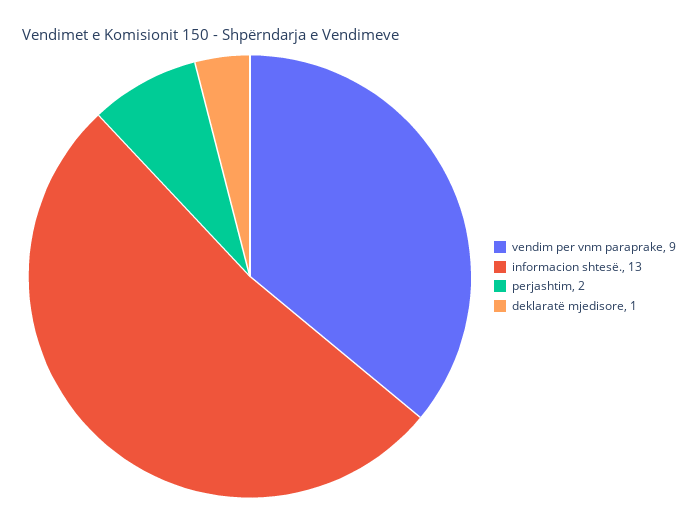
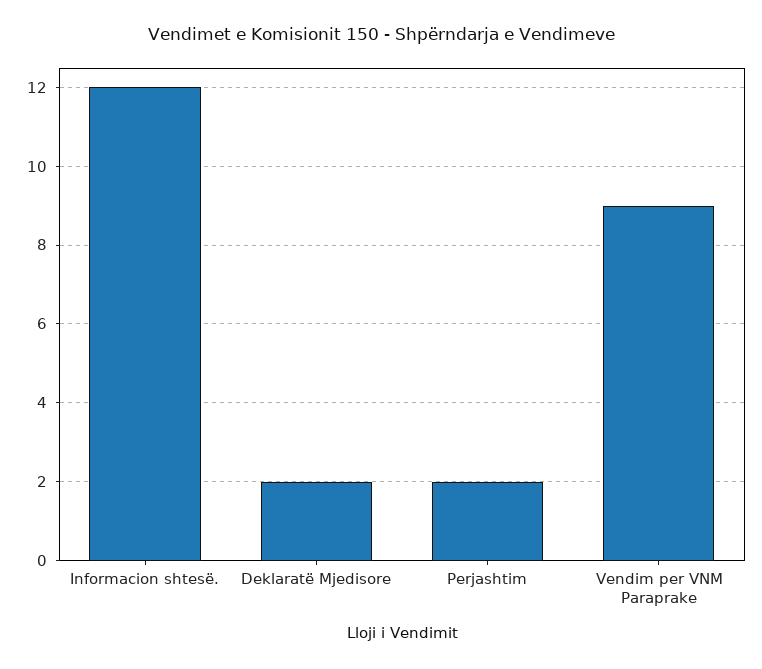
  {
    "vendim per vnm paraprake": 9,
-   "informacion shtesë.": 13,
+   "informacion shtesë.": 12,
    "perjashtim": 2,
-   "deklaratë mjedisore": 1
+   "deklaratë mjedisore": 2
  }

